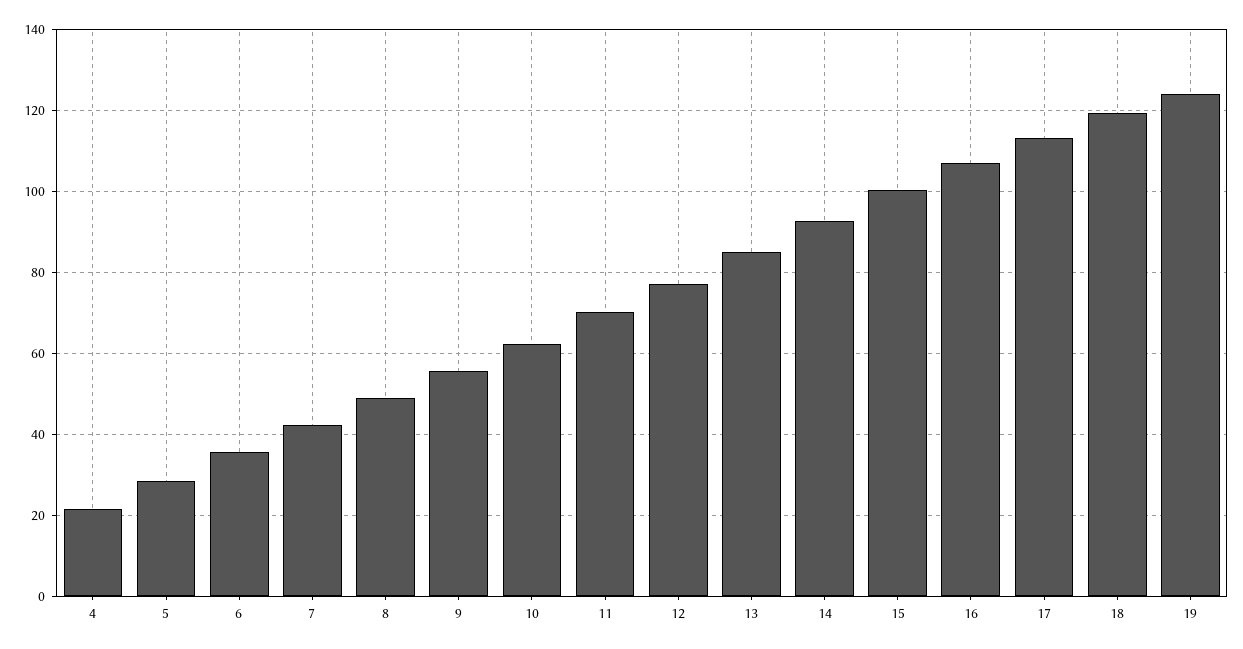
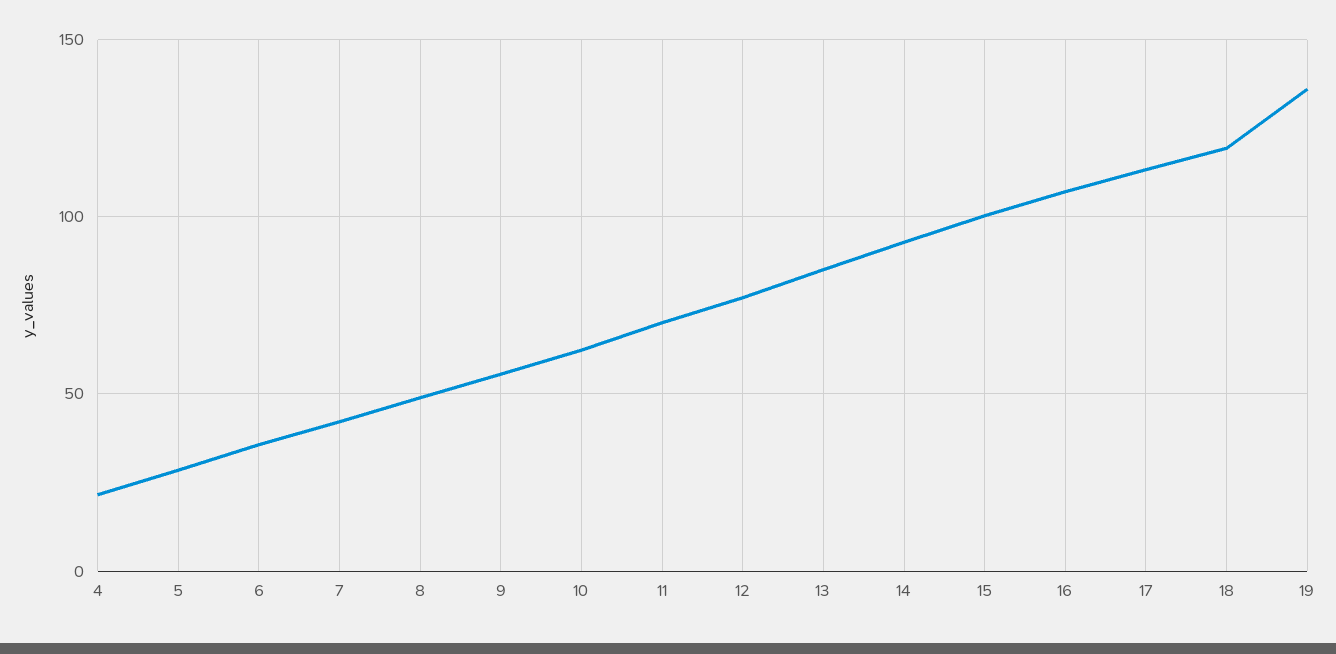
  {
    "4": 22,
    "5": 28,
    "6": 36,
    "7": 42,
    "8": 48,
    "9": 56,
    "10": 62,
    "11": 70,
    "12": 78,
    "13": 86,
    "14": 92,
    "15": 100,
    "16": 108,
    "17": 114,
    "18": 120,
-   "19": 124
+   "19": 135
  }

